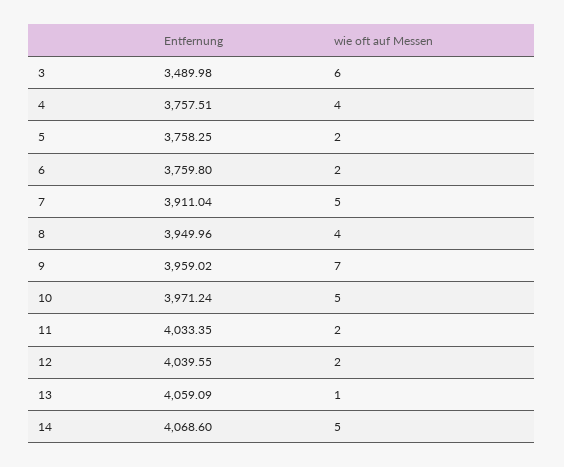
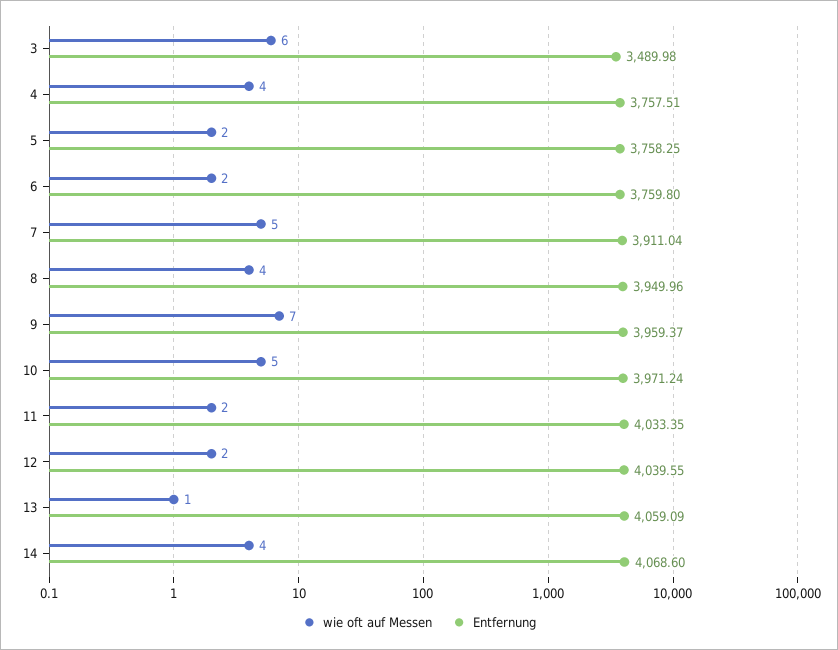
  {
    "Entfernung": {
      "3": 3489.98,
      "4": 3757.51,
      "5": 3758.25,
      "6": 3759.8,
      "7": 3911.04,
      "8": 3949.96,
-     "9": 3959.02,
+     "9": 3959.37,
      "10": 3971.24,
      "11": 4033.35,
      "12": 4039.55,
      "13": 4059.09,
      "14": 4068.6
    },
    "wie oft auf Messen": {
      "3": 6,
      "4": 4,
      "5": 2,
      "6": 2,
      "7": 5,
      "8": 4,
      "9": 7,
      "10": 5,
      "11": 2,
      "12": 2,
      "13": 1,
-     "14": 5
+     "14": 4
    }
  }

